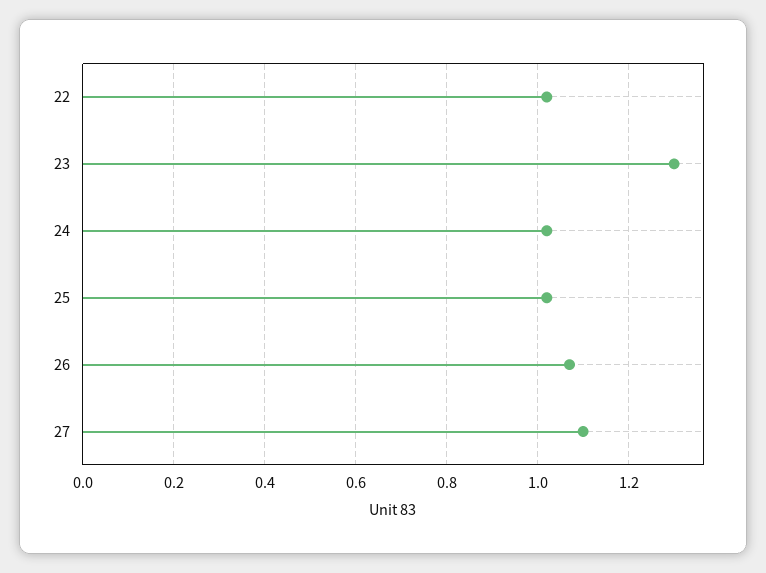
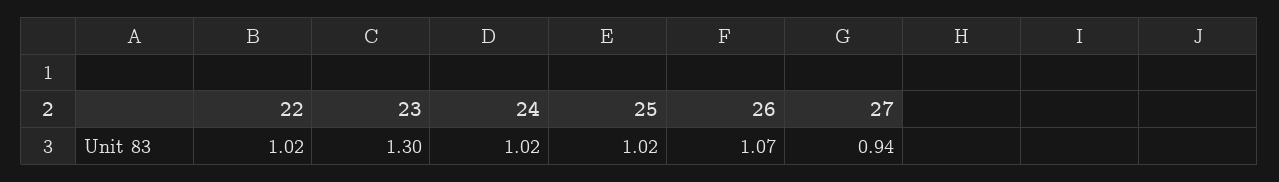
  {
    "22": 1.02,
    "23": 1.3,
    "24": 1.02,
    "25": 1.02,
    "26": 1.07,
-   "27": 1.1
+   "27": 0.94
  }

